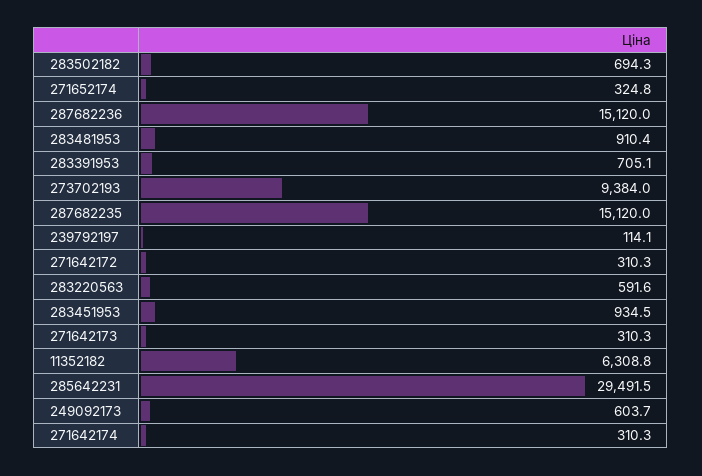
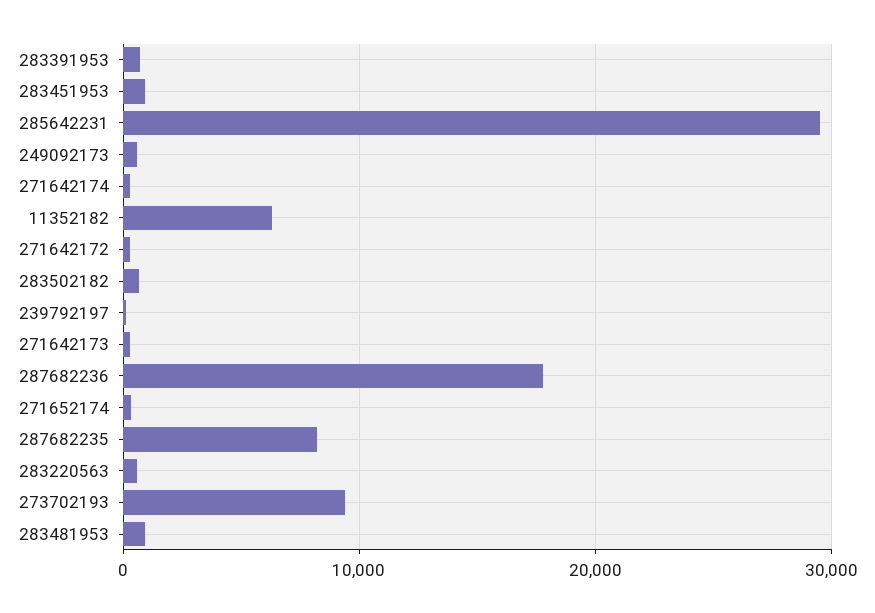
  {
    "283502182": 694.3,
    "271652174": 324.8,
-   "287682236": 15120,
+   "287682236": 18000,
    "283481953": 910.4,
    "283391953": 705.1,
    "273702193": 9384,
-   "287682235": 15120,
+   "287682235": 8000,
    "239792197": 114.1,
    "271642172": 310.3,
    "283220563": 591.6,
    "283451953": 934.5,
    "271642173": 310.3,
    "11352182": 6308.8,
    "285642231": 29491.5,
    "249092173": 603.7,
    "271642174": 310.3
  }

